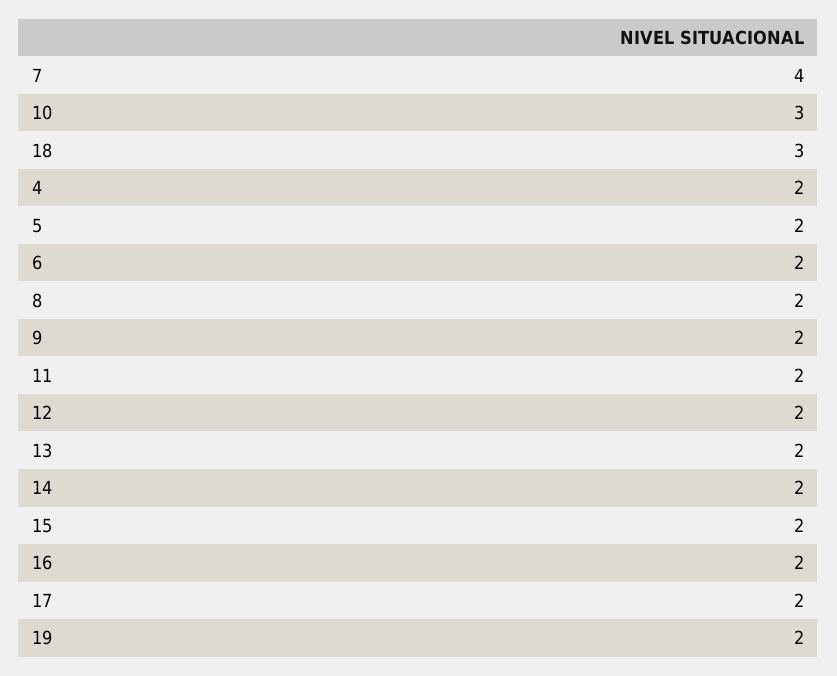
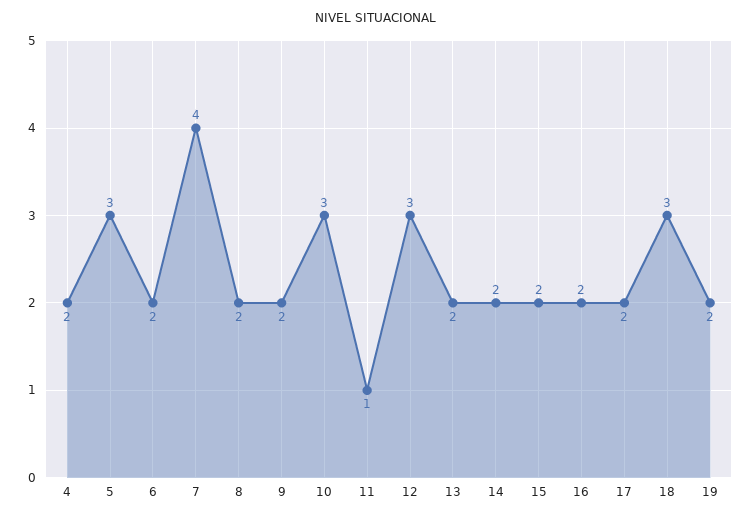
  {
    "7": 4,
    "10": 3,
    "18": 3,
    "4": 2,
-   "5": 2,
+   "5": 3,
    "6": 2,
    "8": 2,
    "9": 2,
-   "11": 2,
+   "11": 1,
-   "12": 2,
+   "12": 3,
    "13": 2,
    "14": 2,
    "15": 2,
    "16": 2,
    "17": 2,
    "19": 2
  }

